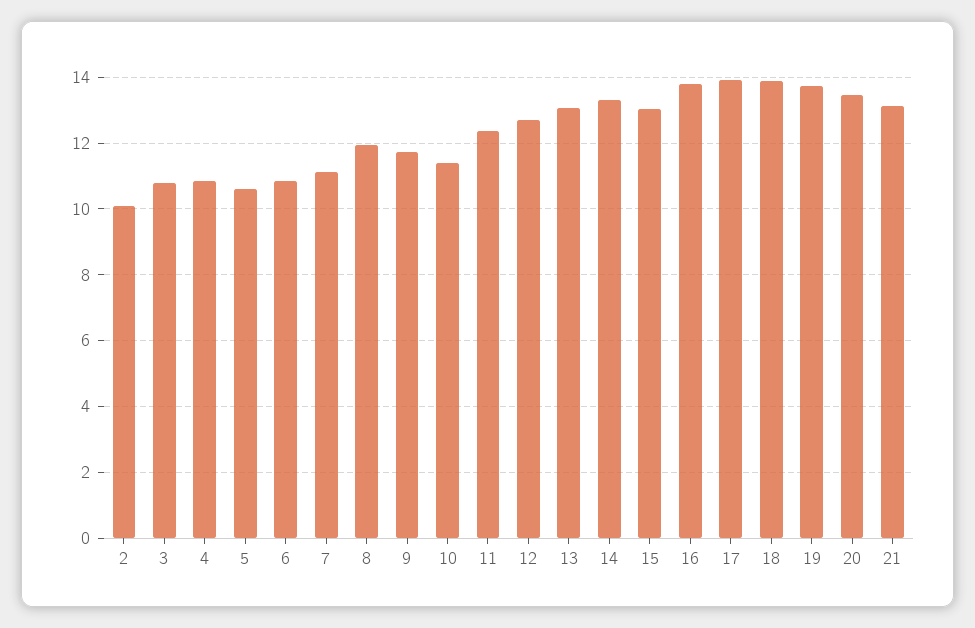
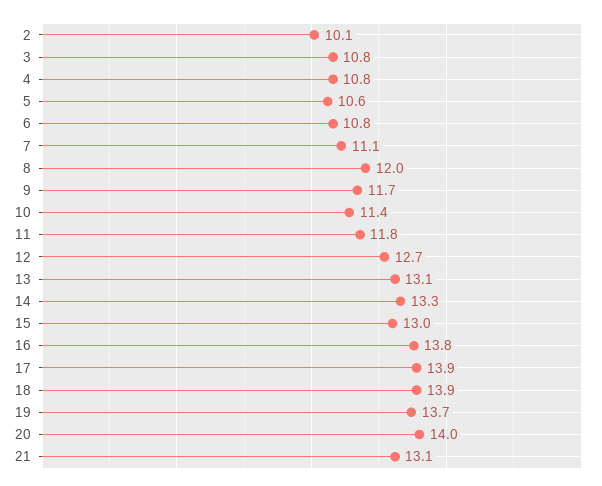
  {
    "2": 10.1,
    "3": 10.8,
    "4": 10.8,
    "5": 10.6,
    "6": 10.8,
    "7": 11.1,
    "8": 12,
    "9": 11.7,
    "10": 11.4,
-   "11": 12.4,
+   "11": 11.8,
    "12": 12.7,
    "13": 13.1,
    "14": 13.3,
    "15": 13,
    "16": 13.8,
    "17": 13.9,
    "18": 13.9,
    "19": 13.7,
-   "20": 13.4,
+   "20": 14,
    "21": 13.1
  }

